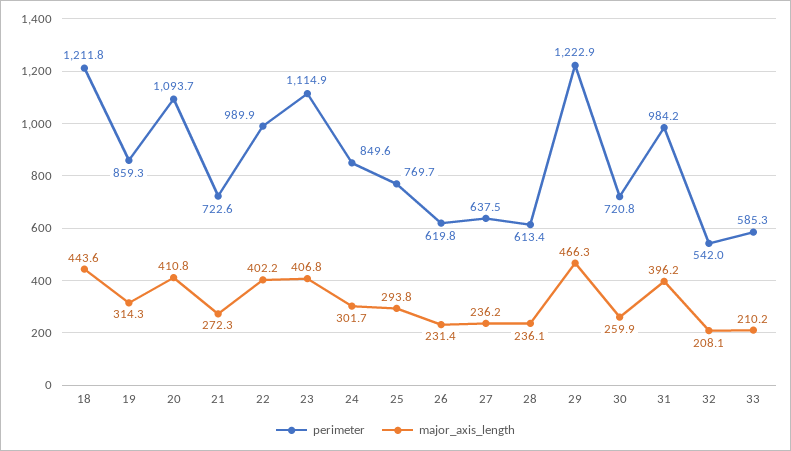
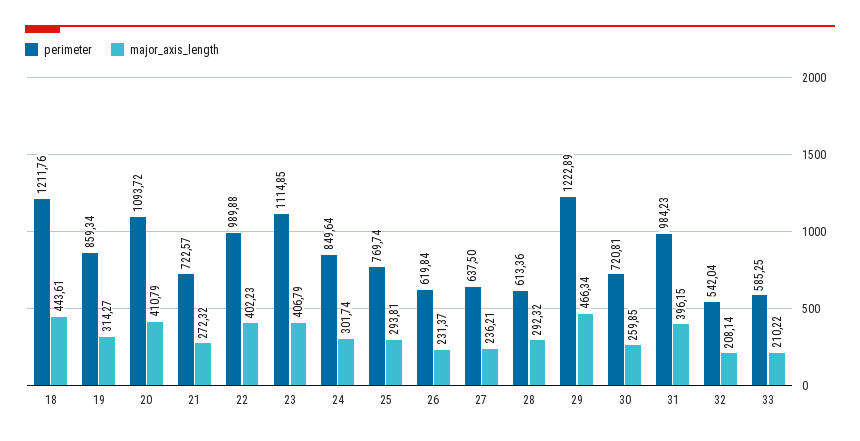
  {
    "perimeter": {
      "18": 1211.76,
      "19": 859.34,
      "20": 1093.72,
      "21": 722.57,
      "22": 989.88,
      "23": 1114.85,
      "24": 849.64,
      "25": 769.74,
      "26": 619.84,
      "27": 637.5,
      "28": 613.36,
      "29": 1222.89,
      "30": 720.81,
      "31": 984.23,
      "32": 542.04,
      "33": 585.25
    },
    "major_axis_length": {
      "18": 443.61,
      "19": 314.27,
      "20": 410.79,
      "21": 272.32,
      "22": 402.23,
      "23": 406.79,
      "24": 301.74,
      "25": 293.81,
      "26": 231.37,
      "27": 236.21,
-     "28": 236.1,
+     "28": 292.32,
      "29": 466.34,
      "30": 259.85,
      "31": 396.15,
      "32": 208.14,
      "33": 210.22
    }
  }

